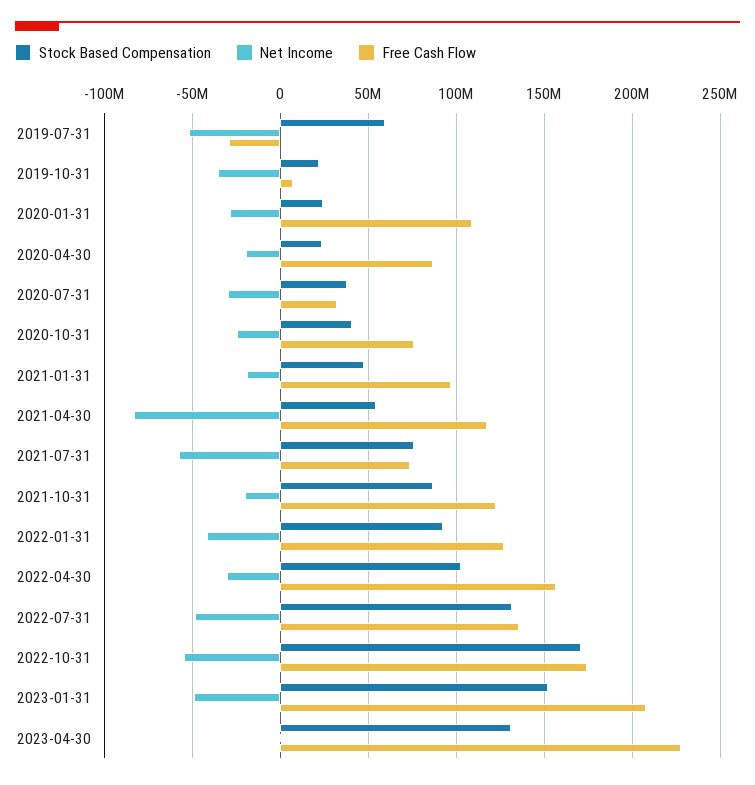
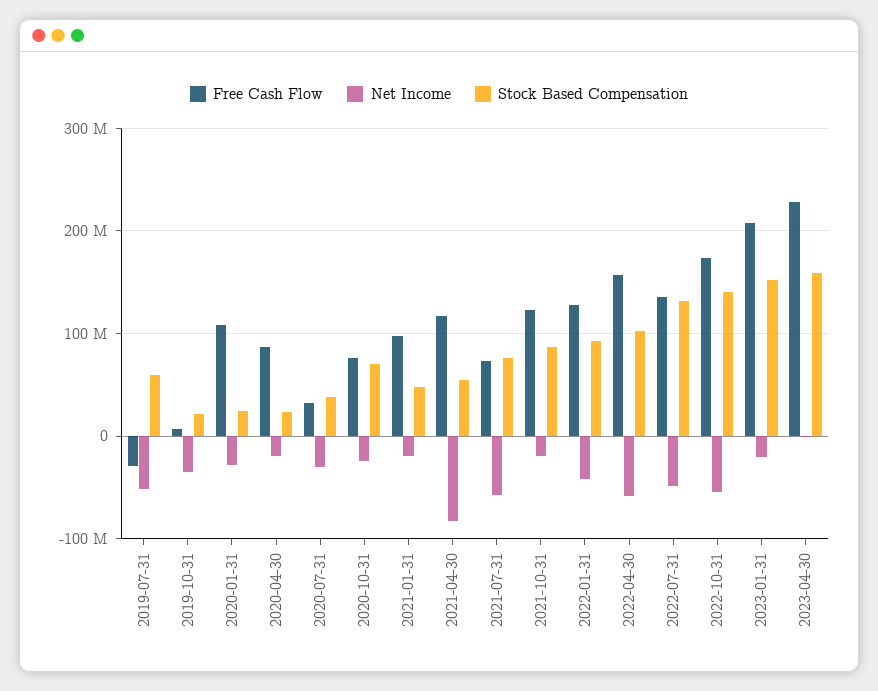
  {
    "Stock Based Compensation": {
      "2019-07-31": 60000000,
      "2019-10-31": 20000000,
      "2020-01-31": 25000000,
      "2020-04-30": 25000000,
      "2020-07-31": 40000000,
-     "2020-10-31": 40000000,
+     "2020-10-31": 70000000,
      "2021-01-31": 50000000,
      "2021-04-30": 55000000,
      "2021-07-31": 75000000,
      "2021-10-31": 85000000,
      "2022-01-31": 95000000,
      "2022-04-30": 100000000,
      "2022-07-31": 130000000,
-     "2022-10-31": 170000000,
+     "2022-10-31": 140000000,
      "2023-01-31": 150000000,
-     "2023-04-30": 130000000
+     "2023-04-30": 160000000
    },
    "Net Income": {
      "2019-07-31": -50000000,
      "2019-10-31": -35000000,
      "2020-01-31": -30000000,
      "2020-04-30": -20000000,
      "2020-07-31": -30000000,
      "2020-10-31": -25000000,
      "2021-01-31": -20000000,
      "2021-04-30": -85000000,
      "2021-07-31": -55000000,
      "2021-10-31": -20000000,
      "2022-01-31": -40000000,
-     "2022-04-30": -30000000,
+     "2022-04-30": -60000000,
      "2022-07-31": -50000000,
      "2022-10-31": -55000000,
-     "2023-01-31": -50000000,
+     "2023-01-31": -20000000,
      "2023-04-30": 0
    },
    "Free Cash Flow": {
      "2019-07-31": -30000000,
      "2019-10-31": 5000000,
      "2020-01-31": 110000000,
      "2020-04-30": 85000000,
      "2020-07-31": 30000000,
      "2020-10-31": 75000000,
      "2021-01-31": 95000000,
      "2021-04-30": 115000000,
      "2021-07-31": 75000000,
      "2021-10-31": 125000000,
      "2022-01-31": 125000000,
      "2022-04-30": 155000000,
      "2022-07-31": 135000000,
      "2022-10-31": 175000000,
      "2023-01-31": 210000000,
      "2023-04-30": 230000000
    }
  }

